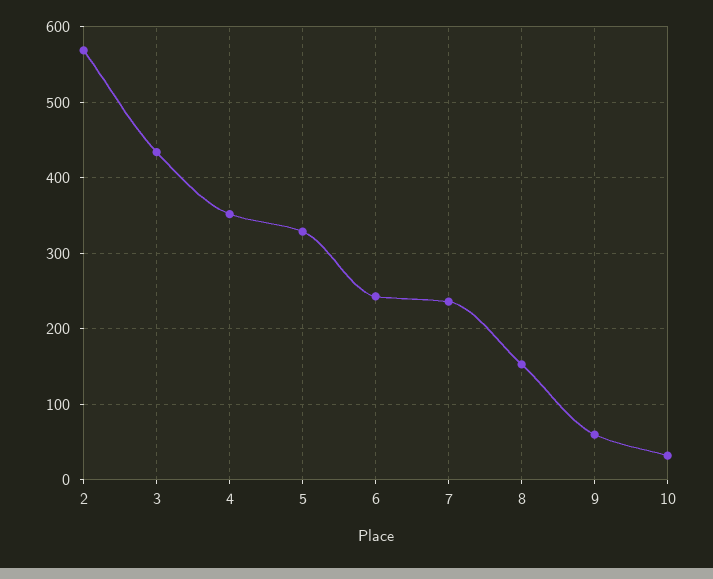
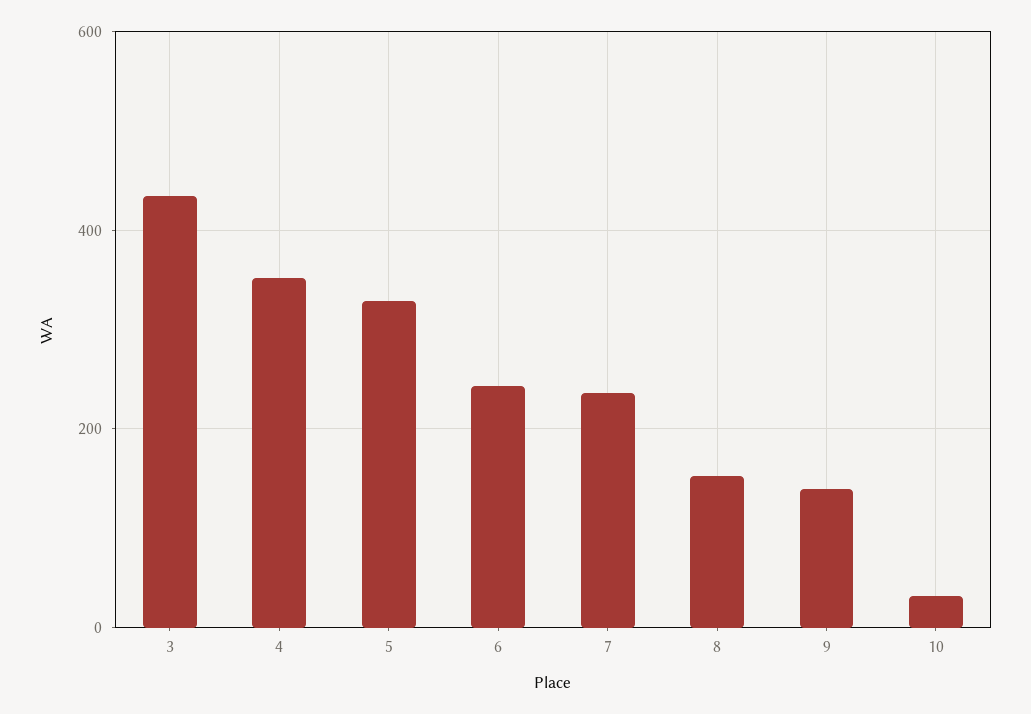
  {
-   "2": 570,
    "3": 430,
    "4": 350,
    "5": 330,
    "6": 240,
    "7": 240,
    "8": 150,
-   "9": 60,
+   "9": 140,
    "10": 30
  }

